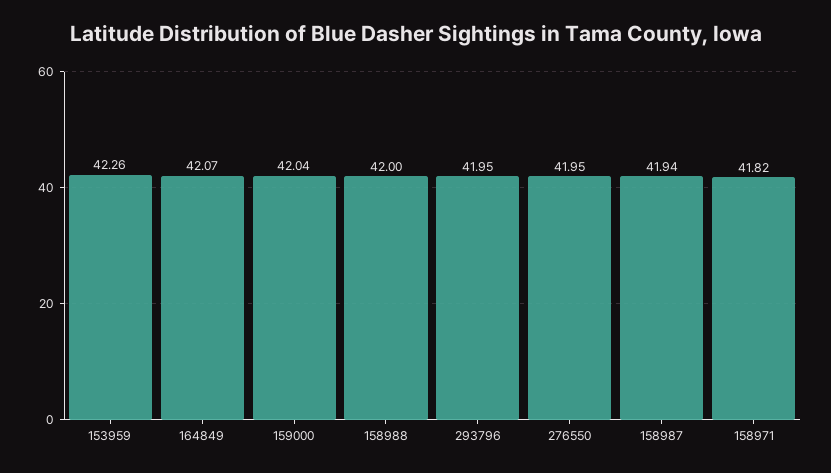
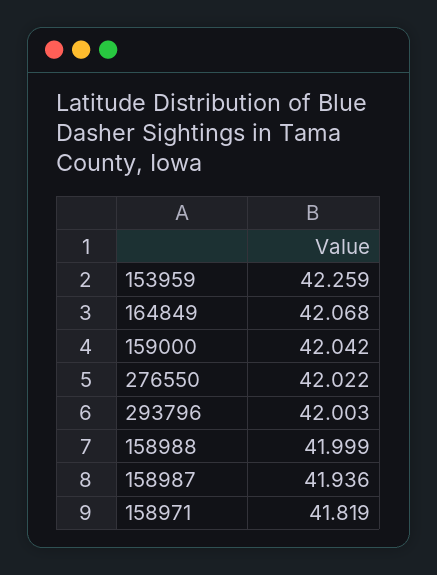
  {
    "153959": 42.259,
    "164849": 42.068,
    "159000": 42.042,
    "158988": 41.999,
-   "293796": 41.95,
+   "293796": 42.003,
-   "276550": 41.95,
+   "276550": 42.022,
    "158987": 41.936,
    "158971": 41.819
  }

